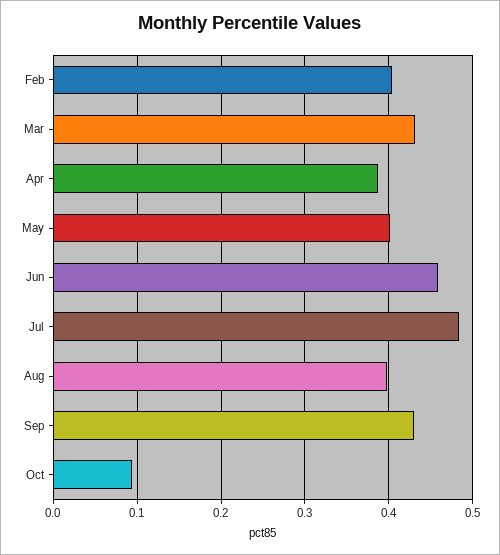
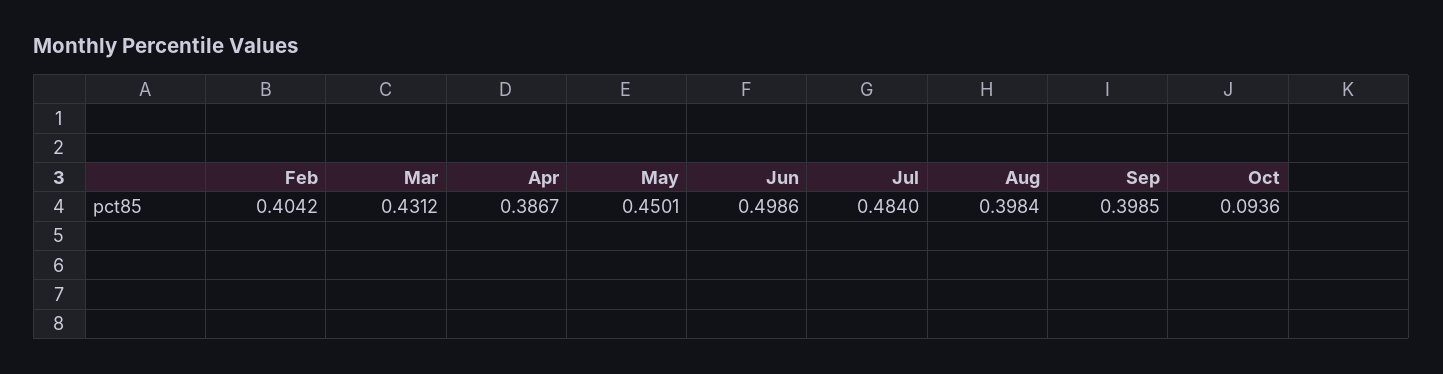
  {
    "Feb": 0.4042,
    "Mar": 0.4312,
    "Apr": 0.3867,
-   "May": 0.4,
+   "May": 0.4501,
-   "Jun": 0.46,
+   "Jun": 0.4986,
    "Jul": 0.484,
    "Aug": 0.3984,
-   "Sep": 0.43,
+   "Sep": 0.3985,
    "Oct": 0.0936
  }

